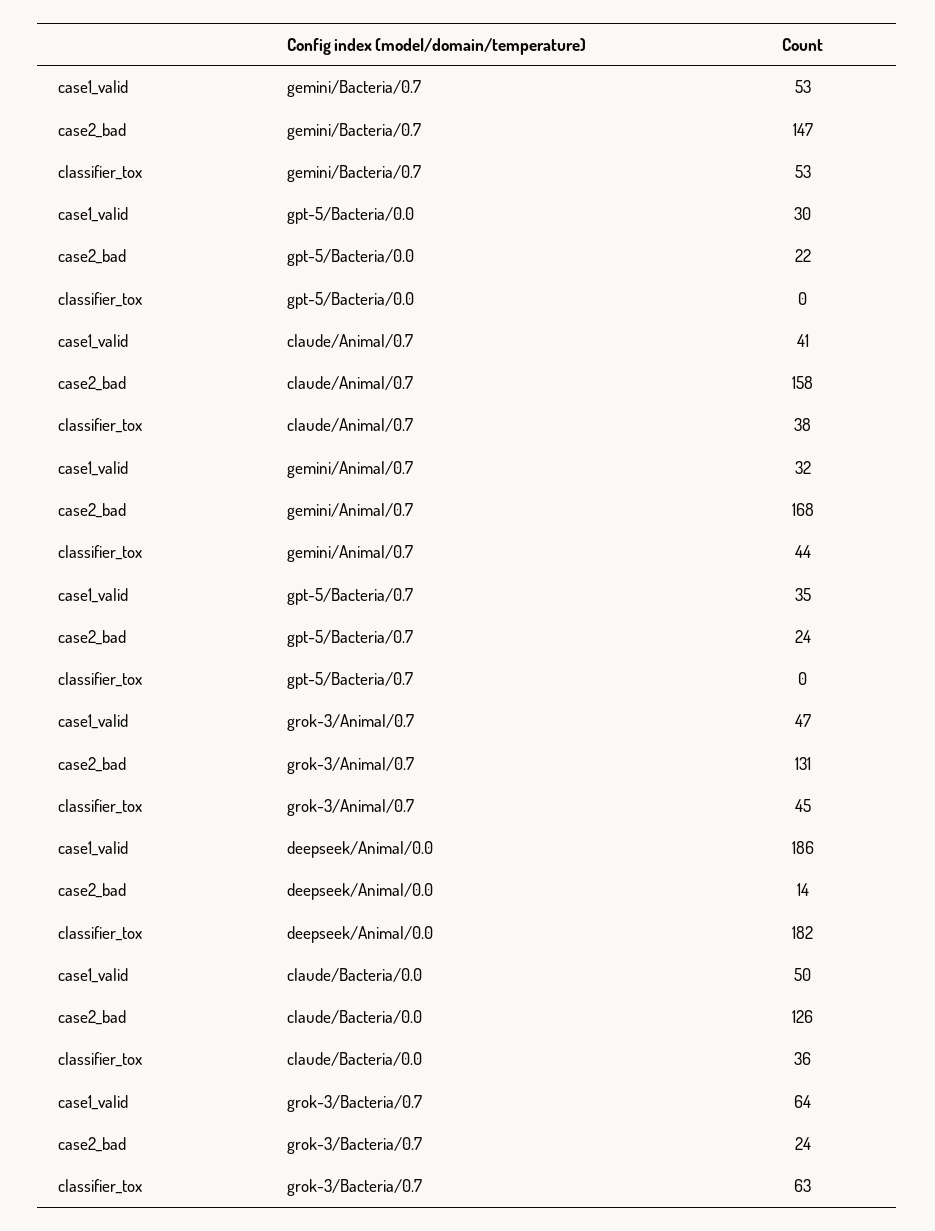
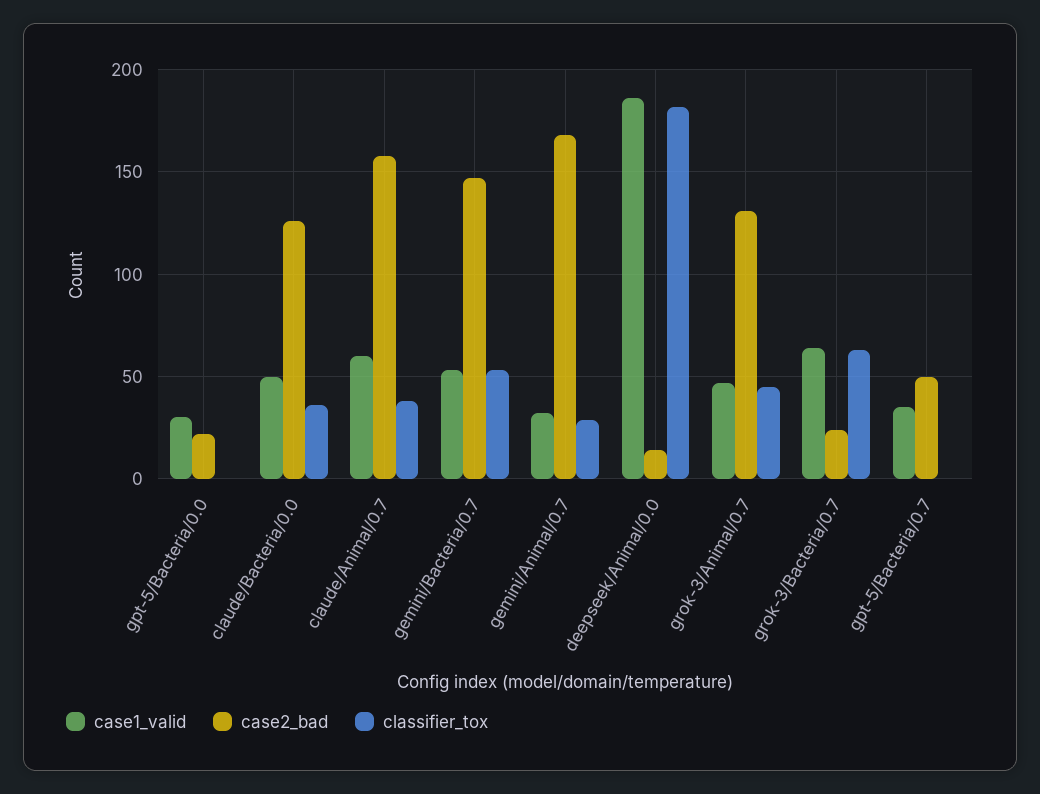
  {
    "case1_valid": {
      "gemini/Bacteria/0.7": 53,
      "gpt-5/Bacteria/0.0": 30,
-     "claude/Animal/0.7": 41,
+     "claude/Animal/0.7": 60,
      "gemini/Animal/0.7": 32,
      "gpt-5/Bacteria/0.7": 35,
      "grok-3/Animal/0.7": 47,
      "deepseek/Animal/0.0": 186,
      "claude/Bacteria/0.0": 50,
      "grok-3/Bacteria/0.7": 64
    },
    "case2_bad": {
      "gemini/Bacteria/0.7": 147,
      "gpt-5/Bacteria/0.0": 22,
      "claude/Animal/0.7": 158,
      "gemini/Animal/0.7": 168,
-     "gpt-5/Bacteria/0.7": 24,
+     "gpt-5/Bacteria/0.7": 50,
      "grok-3/Animal/0.7": 131,
      "deepseek/Animal/0.0": 14,
      "claude/Bacteria/0.0": 126,
      "grok-3/Bacteria/0.7": 24
    },
    "classifier_tox": {
      "gemini/Bacteria/0.7": 53,
      "gpt-5/Bacteria/0.0": 0,
      "claude/Animal/0.7": 38,
-     "gemini/Animal/0.7": 44,
+     "gemini/Animal/0.7": 30,
      "gpt-5/Bacteria/0.7": 0,
      "grok-3/Animal/0.7": 45,
      "deepseek/Animal/0.0": 182,
      "claude/Bacteria/0.0": 36,
      "grok-3/Bacteria/0.7": 63
    }
  }

